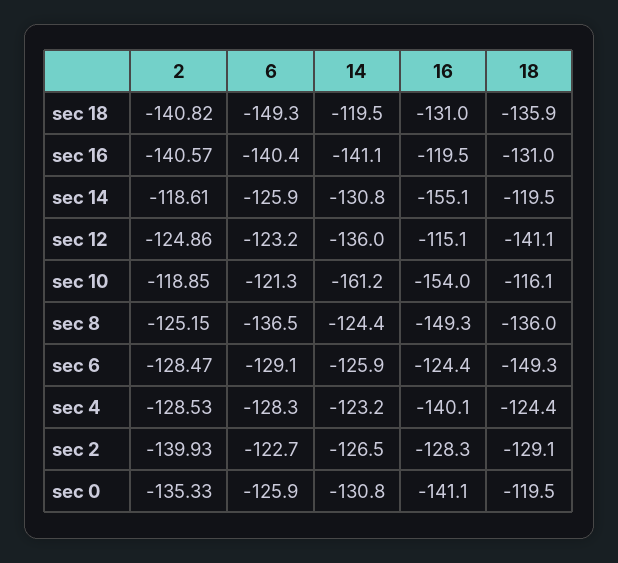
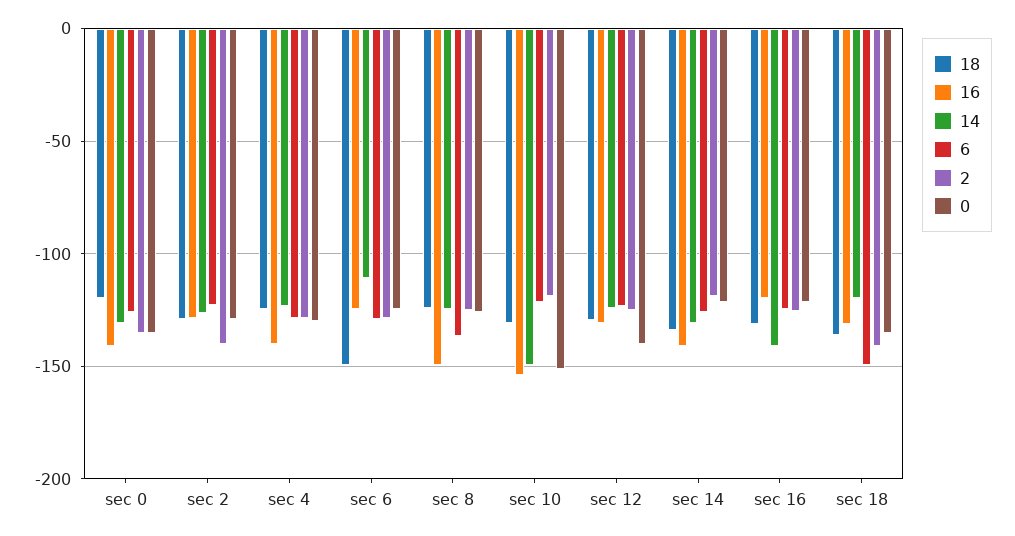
  {
    "2": {
      "sec 18": -140.82,
-     "sec 16": -140.57,
+     "sec 16": -125,
      "sec 14": -118.61,
      "sec 12": -124.86,
      "sec 10": -118.85,
      "sec 8": -125.15,
      "sec 6": -128.47,
      "sec 4": -128.53,
      "sec 2": -139.93,
      "sec 0": -135.33
    },
    "6": {
      "sec 18": -149.3,
-     "sec 16": -140.4,
+     "sec 16": -125,
      "sec 14": -125.9,
      "sec 12": -123.2,
      "sec 10": -121.3,
      "sec 8": -136.5,
      "sec 6": -129.1,
      "sec 4": -128.3,
      "sec 2": -122.7,
      "sec 0": -125.9
    },
    "14": {
      "sec 18": -119.5,
      "sec 16": -141.1,
      "sec 14": -130.8,
-     "sec 12": -136,
+     "sec 12": -125,
-     "sec 10": -161.2,
+     "sec 10": -150,
      "sec 8": -124.4,
-     "sec 6": -125.9,
+     "sec 6": -110,
      "sec 4": -123.2,
      "sec 2": -126.5,
      "sec 0": -130.8
    },
    "16": {
      "sec 18": -131,
      "sec 16": -119.5,
-     "sec 14": -155.1,
+     "sec 14": -140,
-     "sec 12": -115.1,
+     "sec 12": -130,
      "sec 10": -154,
      "sec 8": -149.3,
      "sec 6": -124.4,
      "sec 4": -140.1,
      "sec 2": -128.3,
      "sec 0": -141.1
    },
    "18": {
      "sec 18": -135.9,
      "sec 16": -131,
-     "sec 14": -119.5,
+     "sec 14": -135,
-     "sec 12": -141.1,
+     "sec 12": -130,
-     "sec 10": -116.1,
+     "sec 10": -130,
-     "sec 8": -136,
+     "sec 8": -125,
      "sec 6": -149.3,
      "sec 4": -124.4,
      "sec 2": -129.1,
      "sec 0": -119.5
-   }
+   },
+   "0": {
+     "sec 0": -135,
+     "sec 2": -130,
+     "sec 4": -130,
+     "sec 6": -125,
+     "sec 8": -125,
+     "sec 10": -150,
+     "sec 12": -140,
+     "sec 14": -120,
+     "sec 16": -120,
+     "sec 18": -135
+   }
  }

